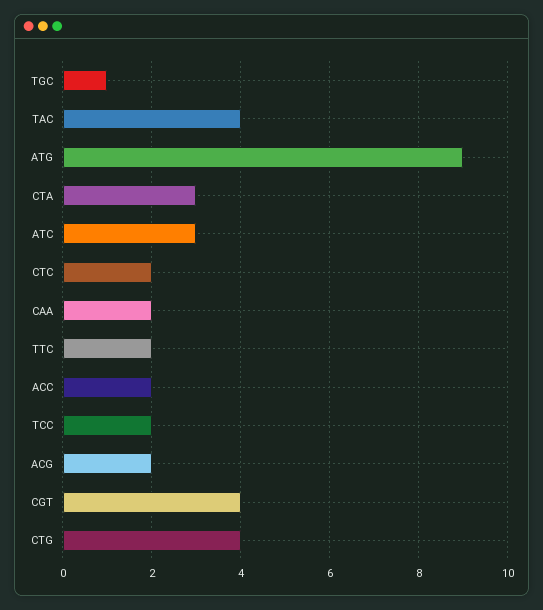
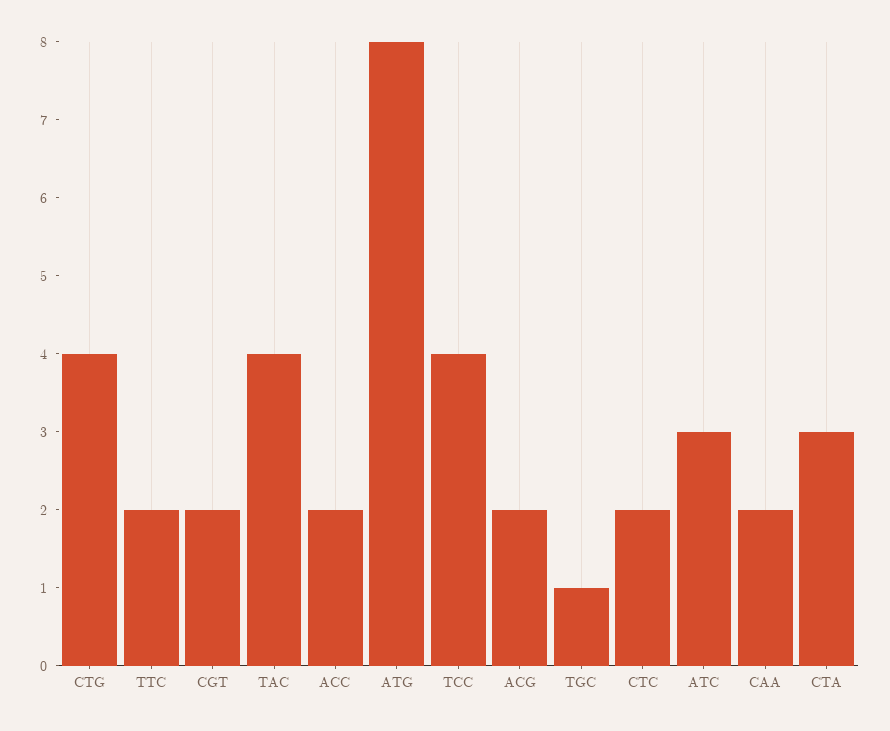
  {
    "TGC": 1,
    "TAC": 4,
-   "ATG": 9,
+   "ATG": 8,
    "CTA": 3,
    "ATC": 3,
    "CTC": 2,
    "CAA": 2,
    "TTC": 2,
    "ACC": 2,
-   "TCC": 2,
+   "TCC": 4,
    "ACG": 2,
-   "CGT": 4,
+   "CGT": 2,
    "CTG": 4
  }

